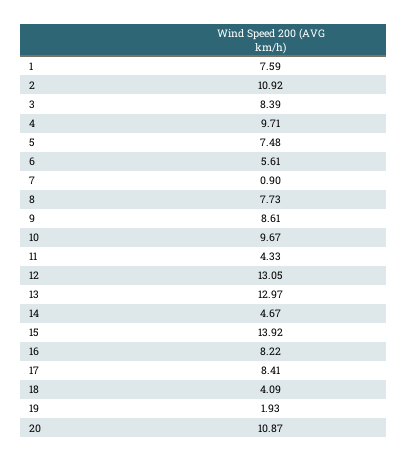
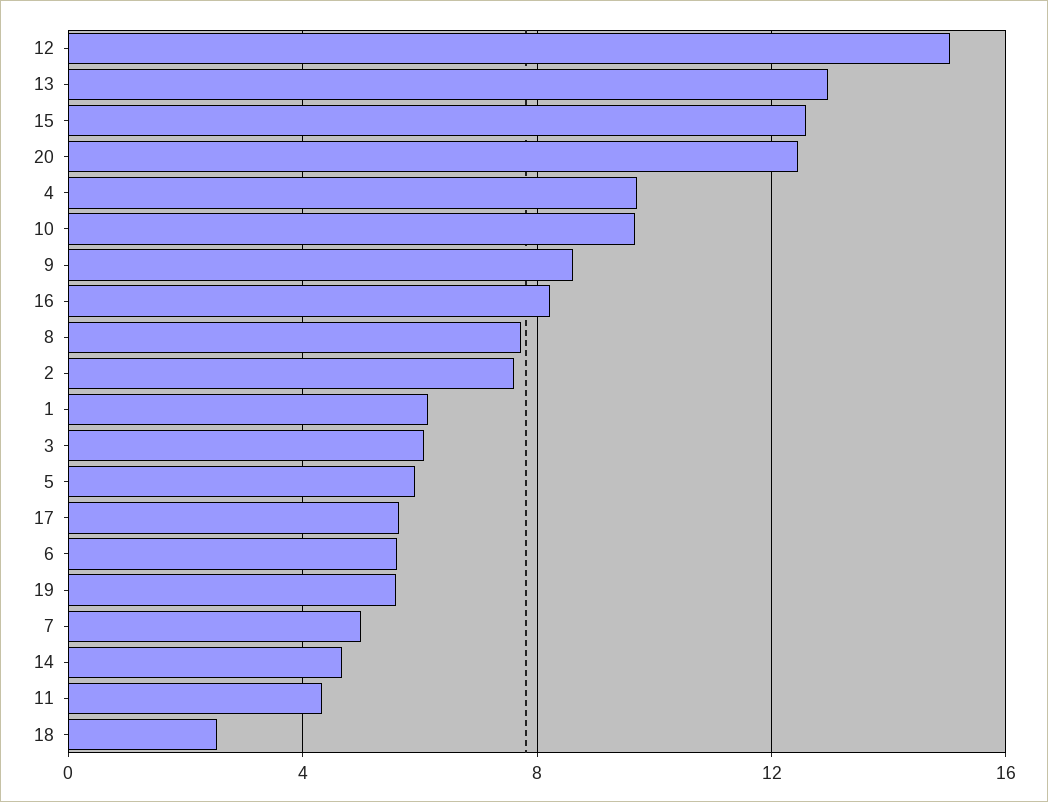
  {
-   "1": 7.59,
+   "1": 6,
-   "2": 10.92,
+   "2": 7.5,
-   "3": 8.39,
+   "3": 6,
    "4": 9.71,
-   "5": 7.48,
+   "5": 6,
    "6": 5.61,
-   "7": 0.9,
+   "7": 5,
    "8": 7.73,
    "9": 8.61,
    "10": 9.67,
    "11": 4.33,
-   "12": 13.05,
+   "12": 15,
    "13": 12.97,
    "14": 4.67,
-   "15": 13.92,
+   "15": 12.5,
    "16": 8.22,
-   "17": 8.41,
+   "17": 5.5,
-   "18": 4.09,
+   "18": 2.5,
-   "19": 1.93,
+   "19": 5.5,
-   "20": 10.87
+   "20": 12.5
  }

